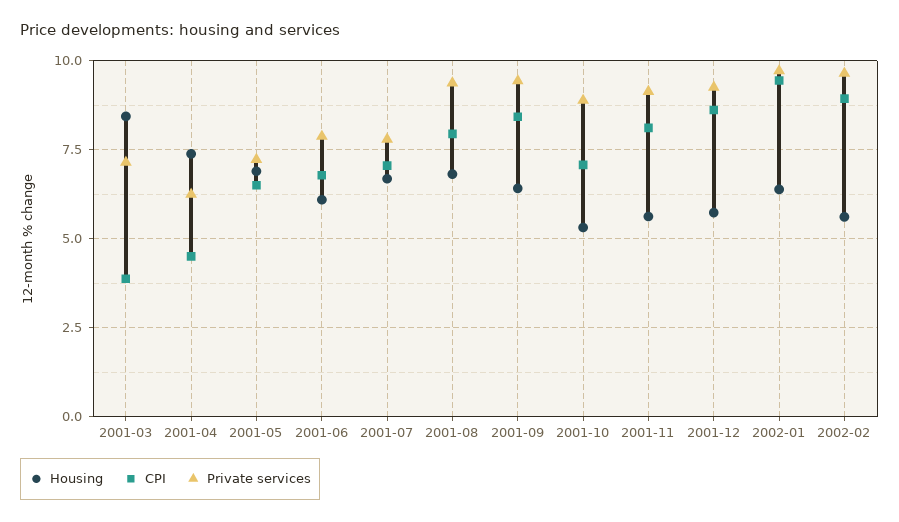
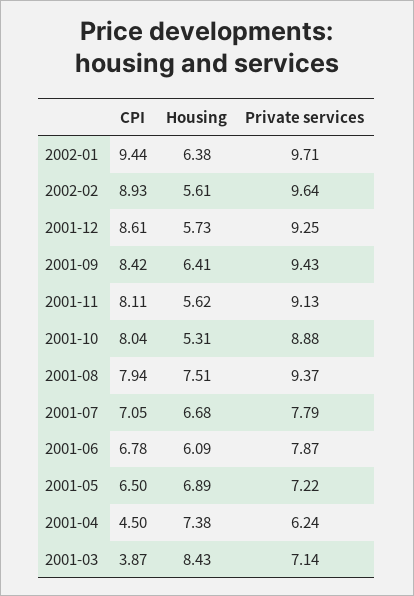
  {
    "Housing": {
      "2001-03": 8.43,
      "2001-04": 7.38,
      "2001-05": 6.89,
      "2001-06": 6.09,
      "2001-07": 6.68,
-     "2001-08": 6.75,
+     "2001-08": 7.51,
      "2001-09": 6.41,
      "2001-10": 5.31,
      "2001-11": 5.62,
      "2001-12": 5.73,
      "2002-01": 6.38,
      "2002-02": 5.61
    },
    "CPI": {
      "2001-03": 3.87,
      "2001-04": 4.5,
      "2001-05": 6.5,
      "2001-06": 6.78,
      "2001-07": 7.05,
      "2001-08": 7.94,
      "2001-09": 8.42,
-     "2001-10": 7,
+     "2001-10": 8.04,
      "2001-11": 8.11,
      "2001-12": 8.61,
      "2002-01": 9.44,
      "2002-02": 8.93
    },
    "Private services": {
      "2001-03": 7.14,
      "2001-04": 6.24,
      "2001-05": 7.22,
      "2001-06": 7.87,
      "2001-07": 7.79,
      "2001-08": 9.37,
      "2001-09": 9.43,
      "2001-10": 8.88,
      "2001-11": 9.13,
      "2001-12": 9.25,
      "2002-01": 9.71,
      "2002-02": 9.64
    }
  }

